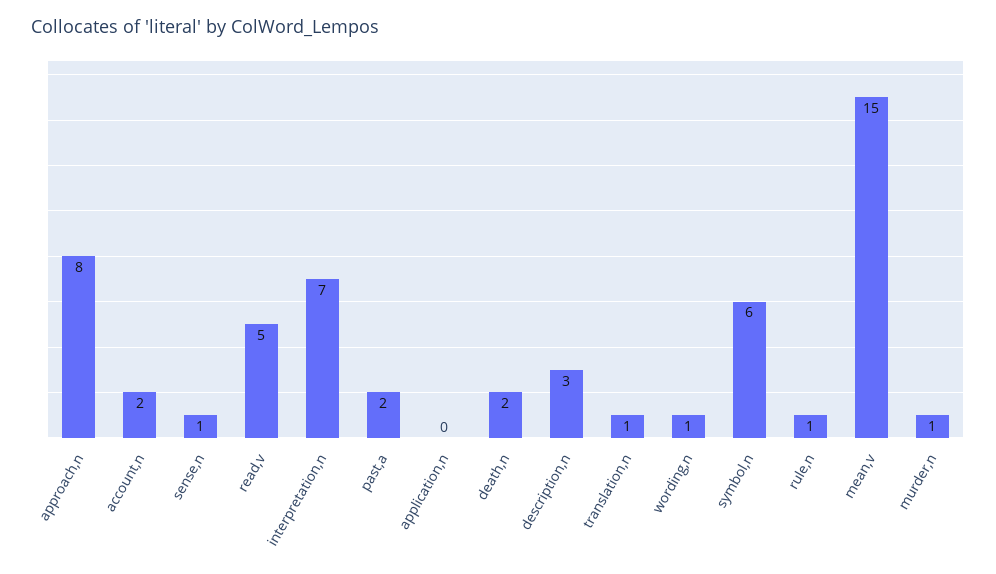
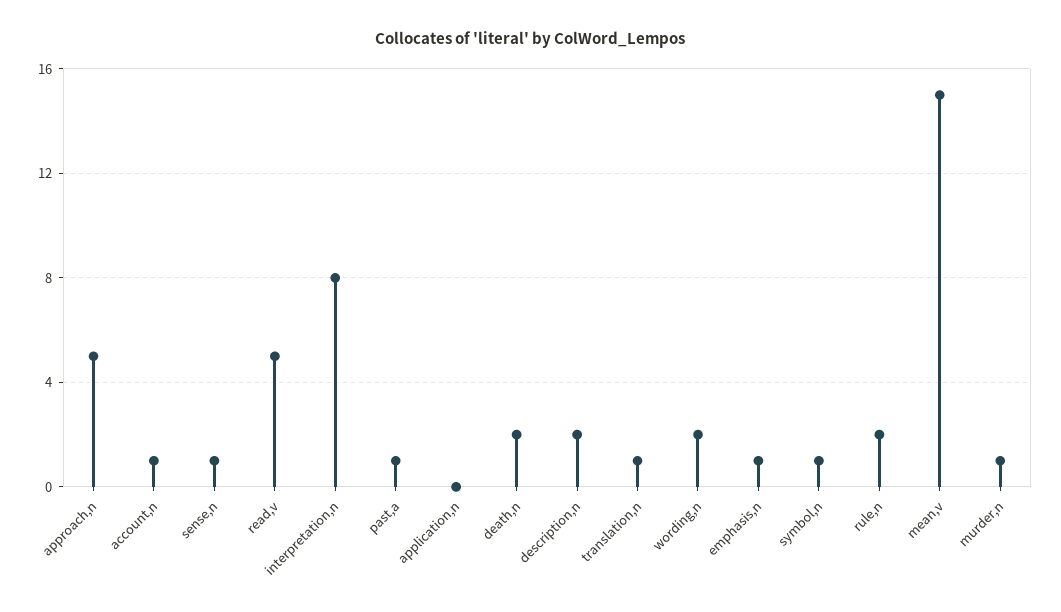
  {
-   "approach,n": 8,
+   "approach,n": 5,
-   "account,n": 2,
+   "account,n": 1,
    "sense,n": 1,
    "read,v": 5,
-   "interpretation,n": 7,
+   "interpretation,n": 8,
-   "past,a": 2,
+   "past,a": 1,
    "application,n": 0,
    "death,n": 2,
-   "description,n": 3,
+   "description,n": 2,
    "translation,n": 1,
-   "wording,n": 1,
+   "wording,n": 2,
-   "symbol,n": 6,
+   "symbol,n": 1,
-   "rule,n": 1,
+   "rule,n": 2,
    "mean,v": 15,
-   "murder,n": 1
+   "murder,n": 1,
+   "emphasis,n": 1
  }

